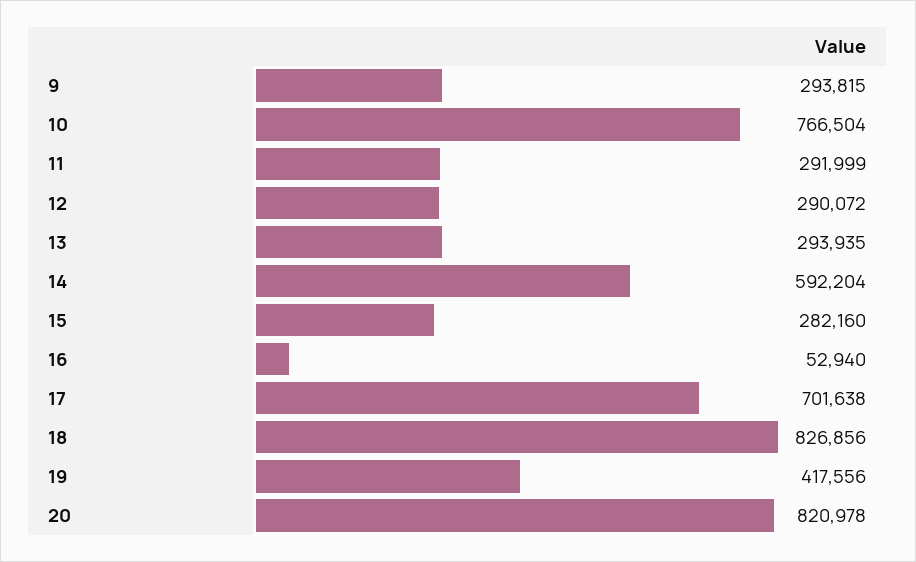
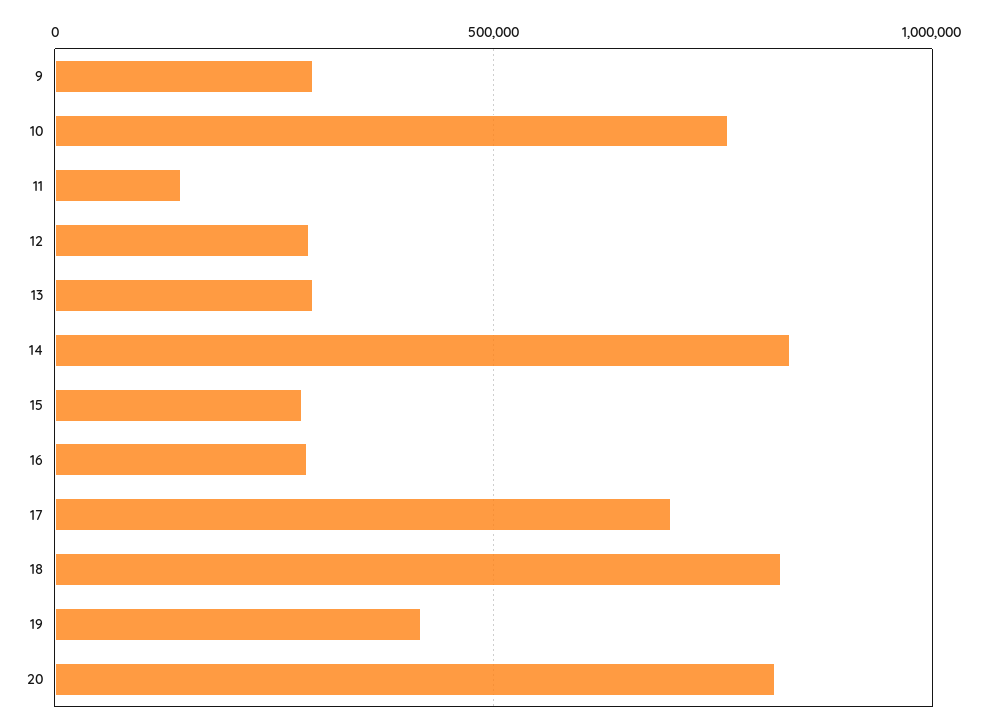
  {
    "9": 293815,
    "10": 766504,
-   "11": 291999,
+   "11": 150000,
    "12": 290072,
    "13": 293935,
-   "14": 592204,
+   "14": 850000,
    "15": 282160,
-   "16": 52940,
+   "16": 300000,
    "17": 701638,
    "18": 826856,
    "19": 417556,
    "20": 820978
  }

